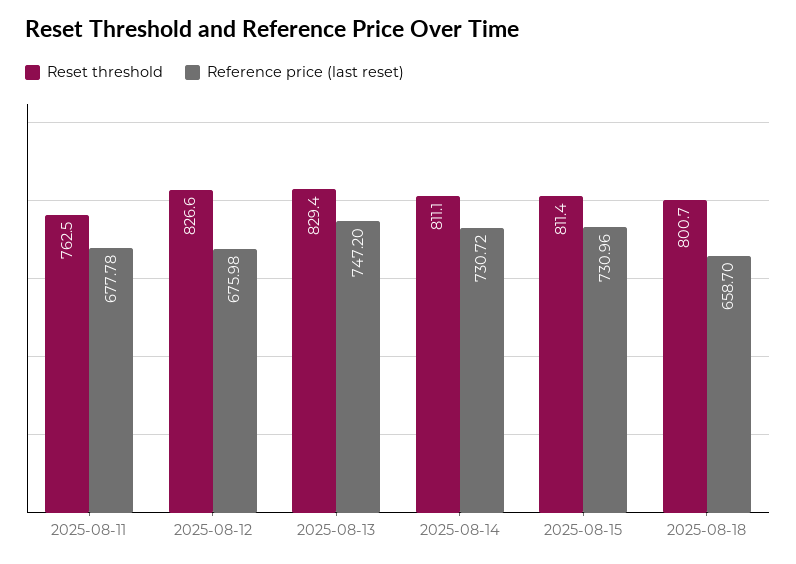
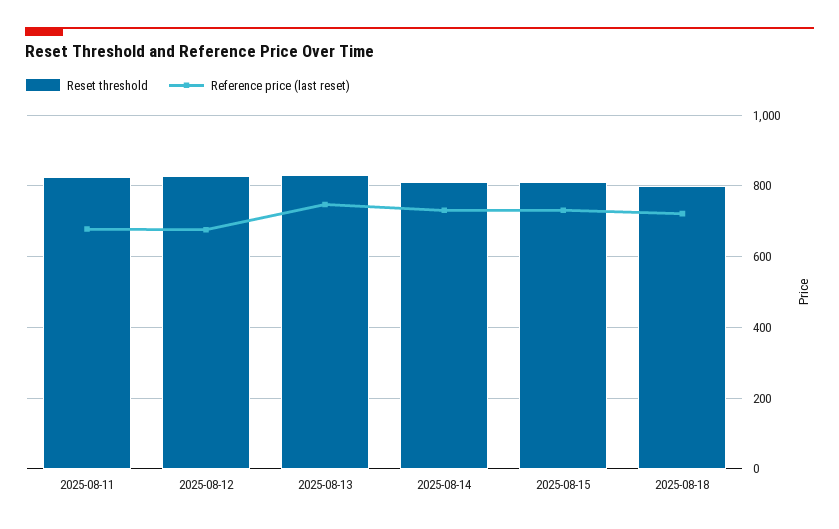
  {
    "Reset threshold": {
-     "2025-08-11": 762.5,
+     "2025-08-11": 820,
      "2025-08-12": 826.6,
      "2025-08-13": 829.4,
      "2025-08-14": 811.1,
      "2025-08-15": 811.4,
      "2025-08-18": 800.7
    },
    "Reference price (last reset)": {
      "2025-08-11": 677.78,
      "2025-08-12": 675.98,
      "2025-08-13": 747.2,
      "2025-08-14": 730.72,
      "2025-08-15": 730.96,
-     "2025-08-18": 658.7
+     "2025-08-18": 720
    }
  }

